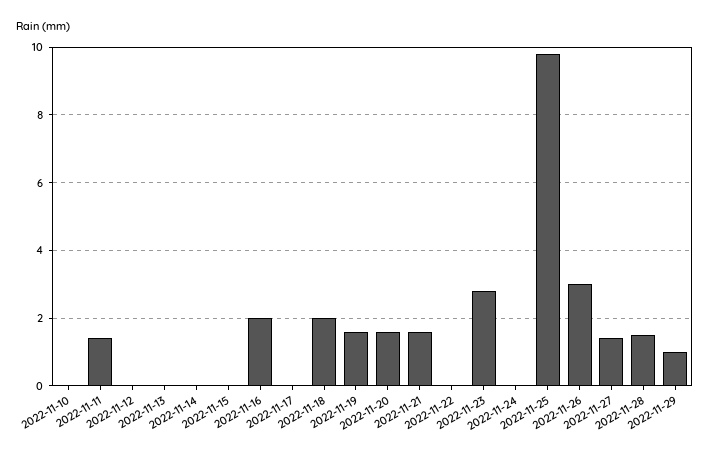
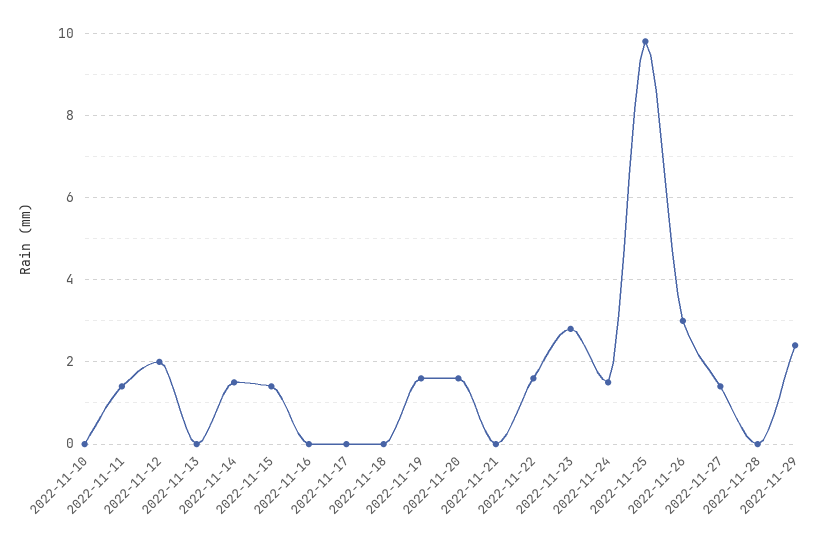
  {
    "2022-11-10": 0,
    "2022-11-11": 1.5,
-   "2022-11-12": 0,
+   "2022-11-12": 2,
    "2022-11-13": 0,
-   "2022-11-14": 0,
+   "2022-11-14": 1.5,
-   "2022-11-15": 0,
+   "2022-11-15": 1.5,
-   "2022-11-16": 2,
+   "2022-11-16": 0,
    "2022-11-17": 0,
-   "2022-11-18": 2,
+   "2022-11-18": 0,
    "2022-11-19": 1.5,
    "2022-11-20": 1.5,
-   "2022-11-21": 1.5,
+   "2022-11-21": 0,
-   "2022-11-22": 0,
+   "2022-11-22": 1.5,
    "2022-11-23": 3,
-   "2022-11-24": 0,
+   "2022-11-24": 1.5,
    "2022-11-25": 10,
    "2022-11-26": 3,
    "2022-11-27": 1.5,
-   "2022-11-28": 1.5,
+   "2022-11-28": 0,
-   "2022-11-29": 1
+   "2022-11-29": 2.5
  }

